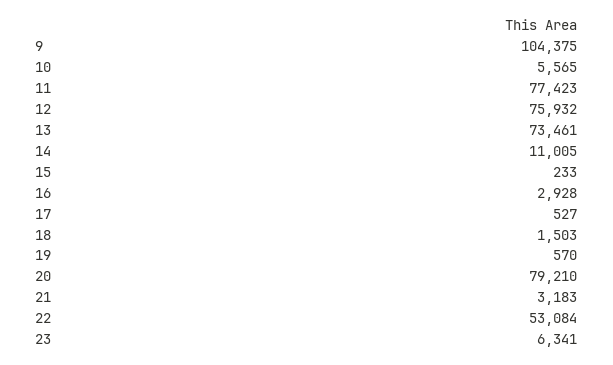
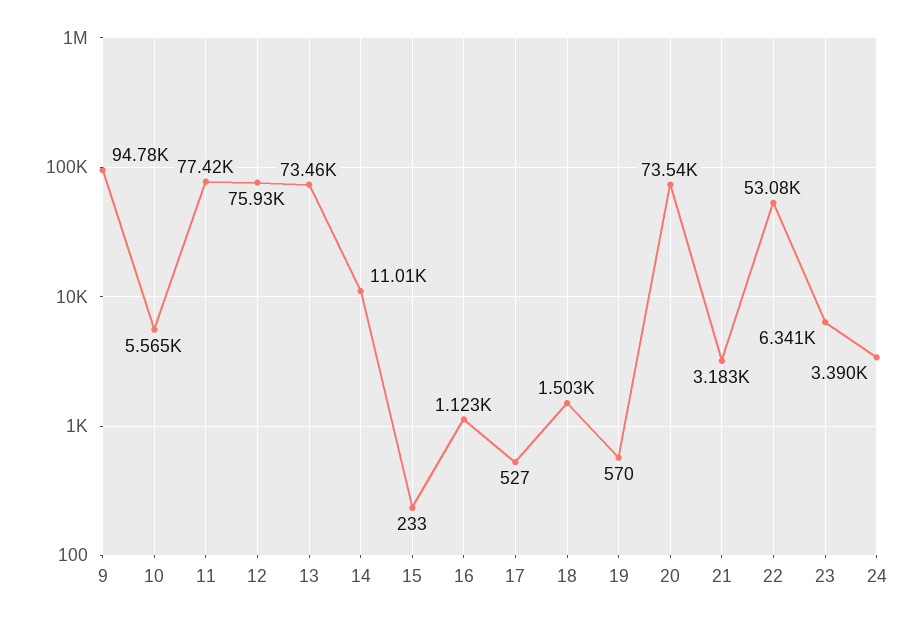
  {
-   "9": 104375,
+   "9": 94780,
    "10": 5565,
    "11": 77423,
    "12": 75932,
    "13": 73461,
    "14": 11005,
    "15": 233,
-   "16": 2928,
+   "16": 1123,
    "17": 527,
    "18": 1503,
    "19": 570,
-   "20": 79210,
+   "20": 73540,
    "21": 3183,
    "22": 53084,
-   "23": 6341
+   "23": 6341,
+   "24": 3390
  }

